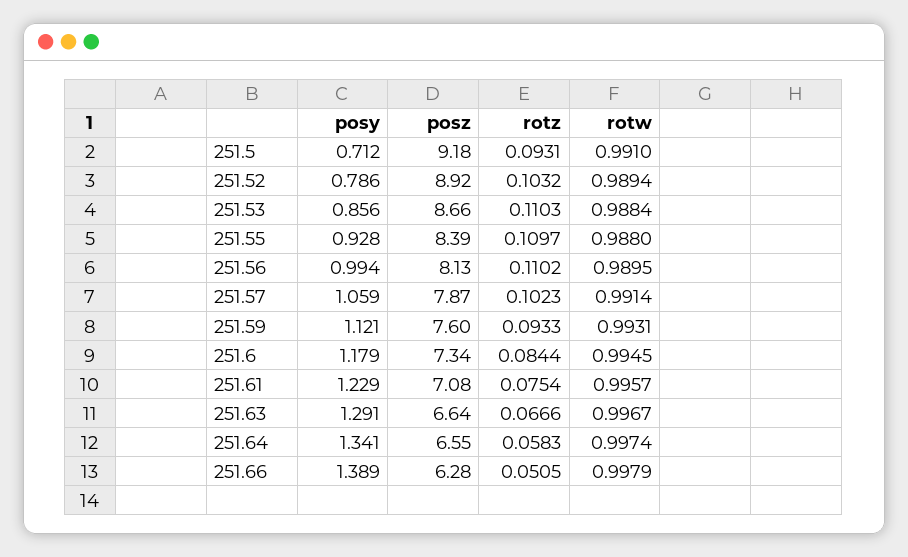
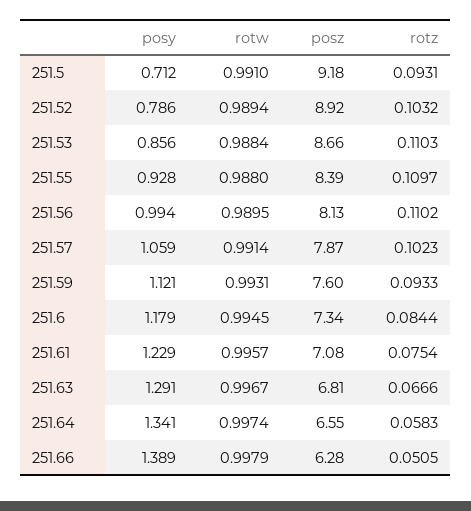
  {
    "posy": {
      "251.5": 0.712,
      "251.52": 0.786,
      "251.53": 0.856,
      "251.55": 0.928,
      "251.56": 0.994,
      "251.57": 1.059,
      "251.59": 1.121,
      "251.6": 1.179,
      "251.61": 1.229,
      "251.63": 1.291,
      "251.64": 1.341,
      "251.66": 1.389
    },
    "posz": {
      "251.5": 9.18,
      "251.52": 8.92,
      "251.53": 8.66,
      "251.55": 8.39,
      "251.56": 8.13,
      "251.57": 7.87,
      "251.59": 7.6,
      "251.6": 7.34,
      "251.61": 7.08,
-     "251.63": 6.64,
+     "251.63": 6.81,
      "251.64": 6.55,
      "251.66": 6.28
    },
    "rotz": {
      "251.5": 0.0931,
      "251.52": 0.1032,
      "251.53": 0.1103,
      "251.55": 0.1097,
      "251.56": 0.1102,
      "251.57": 0.1023,
      "251.59": 0.0933,
      "251.6": 0.0844,
      "251.61": 0.0754,
      "251.63": 0.0666,
      "251.64": 0.0583,
      "251.66": 0.0505
    },
    "rotw": {
      "251.5": 0.991,
      "251.52": 0.9894,
      "251.53": 0.9884,
      "251.55": 0.988,
      "251.56": 0.9895,
      "251.57": 0.9914,
      "251.59": 0.9931,
      "251.6": 0.9945,
      "251.61": 0.9957,
      "251.63": 0.9967,
      "251.64": 0.9974,
      "251.66": 0.9979
    }
  }

